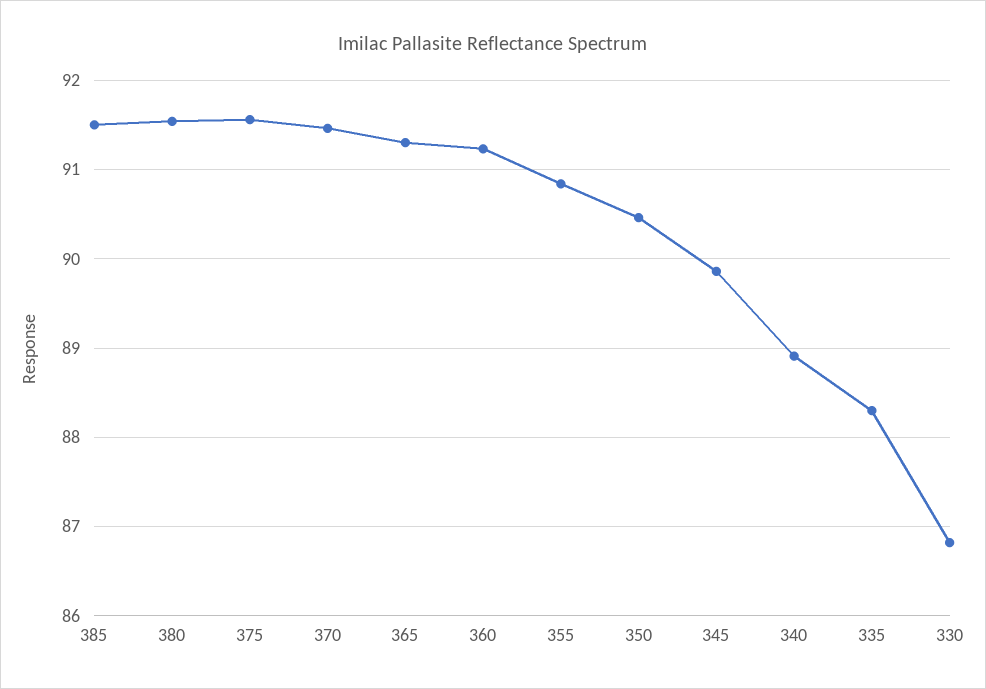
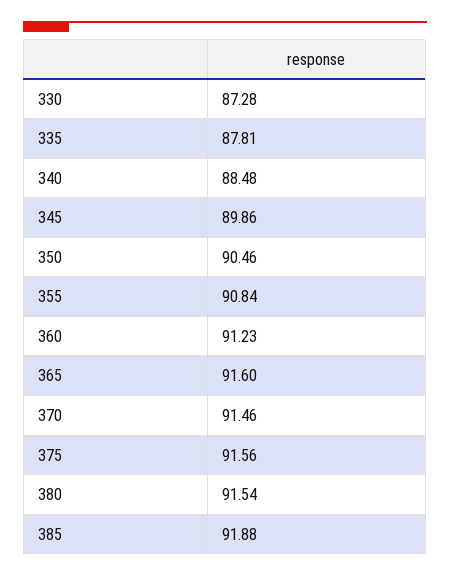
  {
-   "385": 91.5,
+   "385": 91.88,
    "380": 91.54,
    "375": 91.56,
    "370": 91.46,
-   "365": 91.3,
+   "365": 91.6,
    "360": 91.23,
    "355": 90.84,
    "350": 90.46,
    "345": 89.86,
-   "340": 88.9,
+   "340": 88.48,
-   "335": 88.3,
+   "335": 87.81,
-   "330": 86.8
+   "330": 87.28
  }

